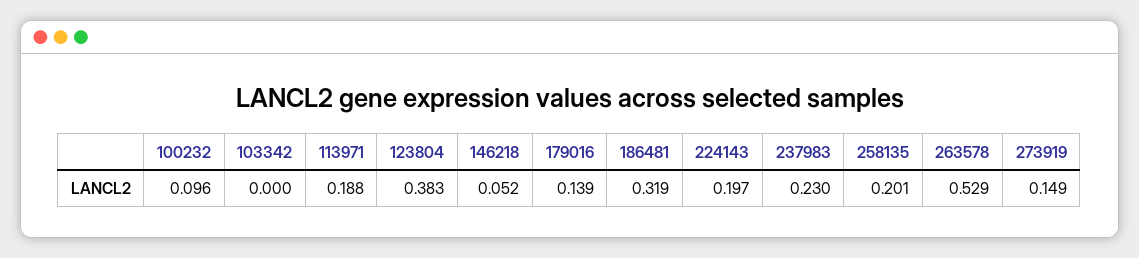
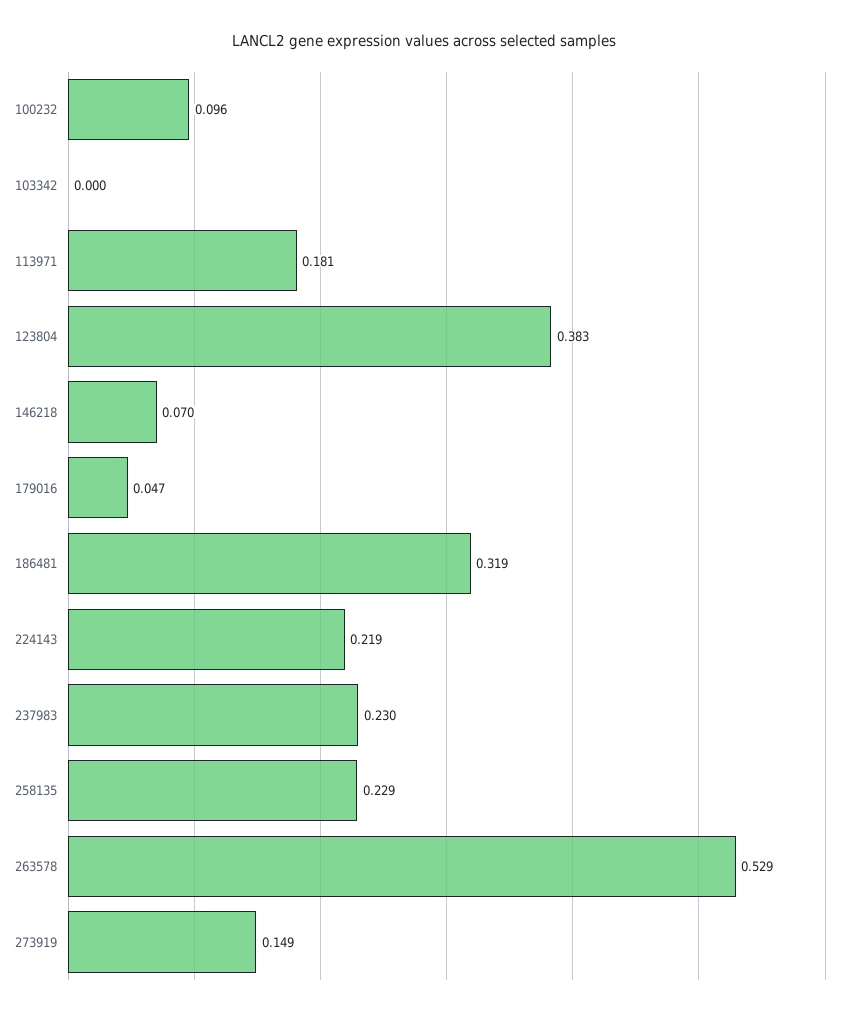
  {
    "100232": 0.096,
    "103342": 0,
-   "113971": 0.188,
+   "113971": 0.181,
    "123804": 0.383,
-   "146218": 0.052,
+   "146218": 0.07,
-   "179016": 0.139,
+   "179016": 0.047,
    "186481": 0.319,
-   "224143": 0.197,
+   "224143": 0.219,
    "237983": 0.23,
-   "258135": 0.201,
+   "258135": 0.229,
    "263578": 0.529,
    "273919": 0.149
  }

